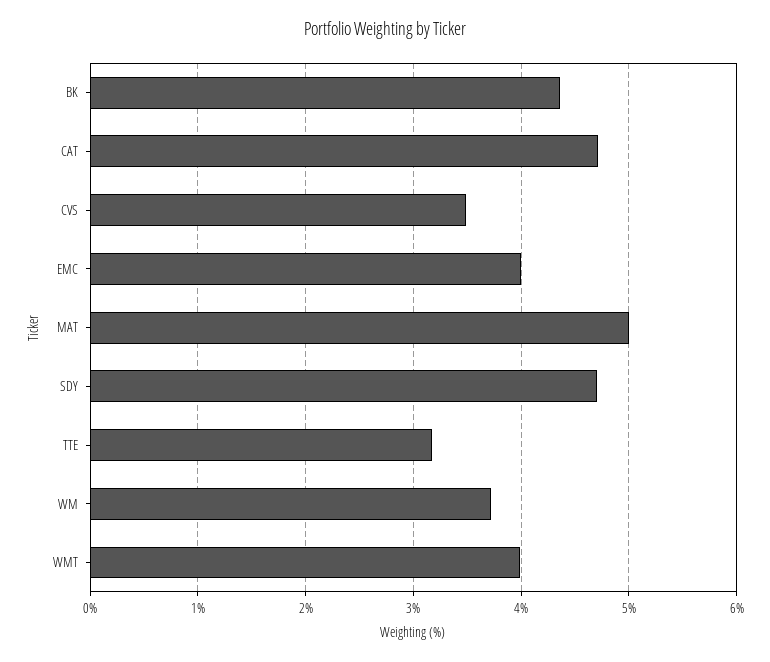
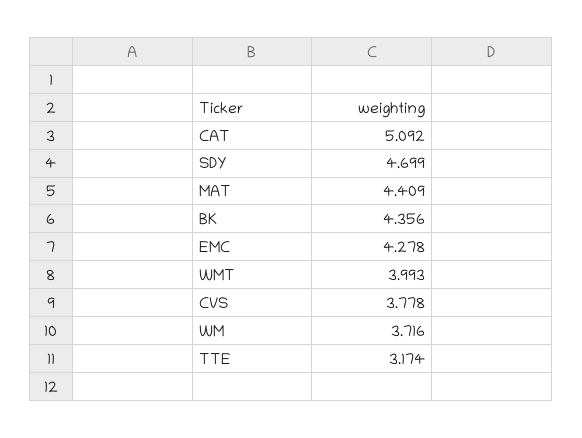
  {
    "BK": 4.356,
-   "CAT": 4.7,
+   "CAT": 5.092,
-   "CVS": 3.5,
+   "CVS": 3.778,
-   "EMC": 4,
+   "EMC": 4.278,
-   "MAT": 5,
+   "MAT": 4.409,
    "SDY": 4.699,
    "TTE": 3.174,
    "WM": 3.716,
    "WMT": 3.993
  }

